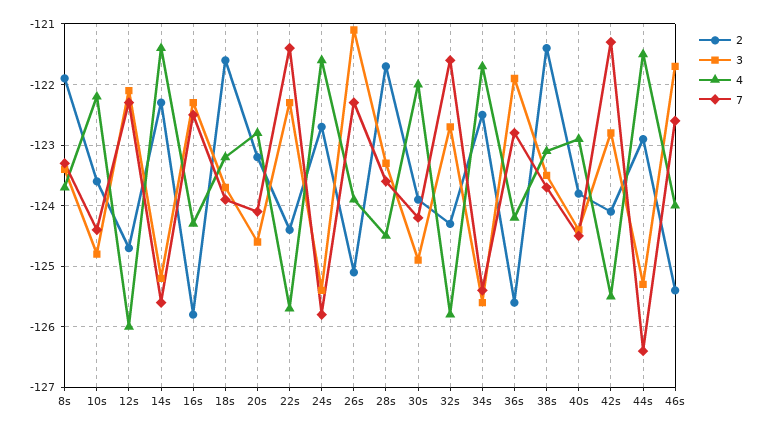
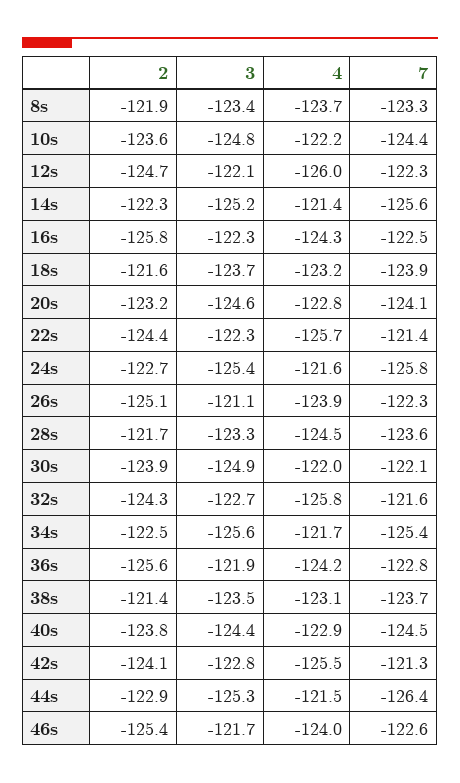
  {
    "2": {
      "8s": -121.9,
      "10s": -123.6,
      "12s": -124.7,
      "14s": -122.3,
      "16s": -125.8,
      "18s": -121.6,
      "20s": -123.2,
      "22s": -124.4,
      "24s": -122.7,
      "26s": -125.1,
      "28s": -121.7,
      "30s": -123.9,
      "32s": -124.3,
      "34s": -122.5,
      "36s": -125.6,
      "38s": -121.4,
      "40s": -123.8,
      "42s": -124.1,
      "44s": -122.9,
      "46s": -125.4
    },
    "3": {
      "8s": -123.4,
      "10s": -124.8,
      "12s": -122.1,
      "14s": -125.2,
      "16s": -122.3,
      "18s": -123.7,
      "20s": -124.6,
      "22s": -122.3,
      "24s": -125.4,
      "26s": -121.1,
      "28s": -123.3,
      "30s": -124.9,
      "32s": -122.7,
      "34s": -125.6,
      "36s": -121.9,
      "38s": -123.5,
      "40s": -124.4,
      "42s": -122.8,
      "44s": -125.3,
      "46s": -121.7
    },
    "4": {
      "8s": -123.7,
      "10s": -122.2,
      "12s": -126,
      "14s": -121.4,
      "16s": -124.3,
      "18s": -123.2,
      "20s": -122.8,
      "22s": -125.7,
      "24s": -121.6,
      "26s": -123.9,
      "28s": -124.5,
      "30s": -122,
      "32s": -125.8,
      "34s": -121.7,
      "36s": -124.2,
      "38s": -123.1,
      "40s": -122.9,
      "42s": -125.5,
      "44s": -121.5,
      "46s": -124
    },
    "7": {
      "8s": -123.3,
      "10s": -124.4,
      "12s": -122.3,
      "14s": -125.6,
      "16s": -122.5,
      "18s": -123.9,
      "20s": -124.1,
      "22s": -121.4,
      "24s": -125.8,
      "26s": -122.3,
      "28s": -123.6,
-     "30s": -124.2,
+     "30s": -122.1,
      "32s": -121.6,
      "34s": -125.4,
      "36s": -122.8,
      "38s": -123.7,
      "40s": -124.5,
      "42s": -121.3,
      "44s": -126.4,
      "46s": -122.6
    }
  }

